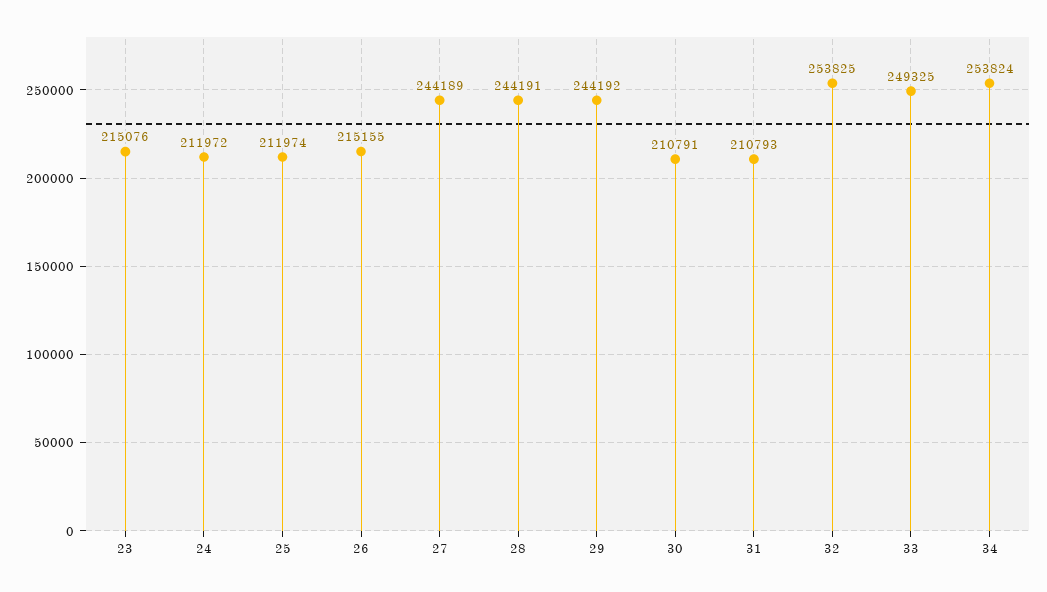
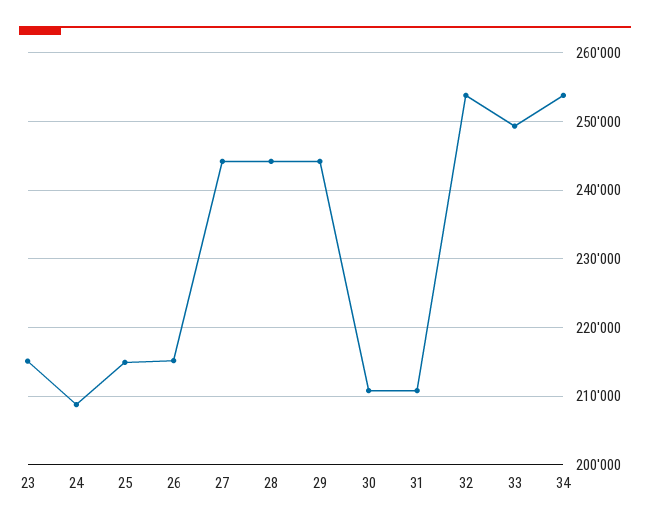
  {
    "23": 215076,
-   "24": 211972,
+   "24": 209000,
-   "25": 211974,
+   "25": 215000,
    "26": 215155,
    "27": 244189,
    "28": 244191,
    "29": 244192,
    "30": 210791,
    "31": 210793,
    "32": 253825,
    "33": 249325,
    "34": 253824
  }

